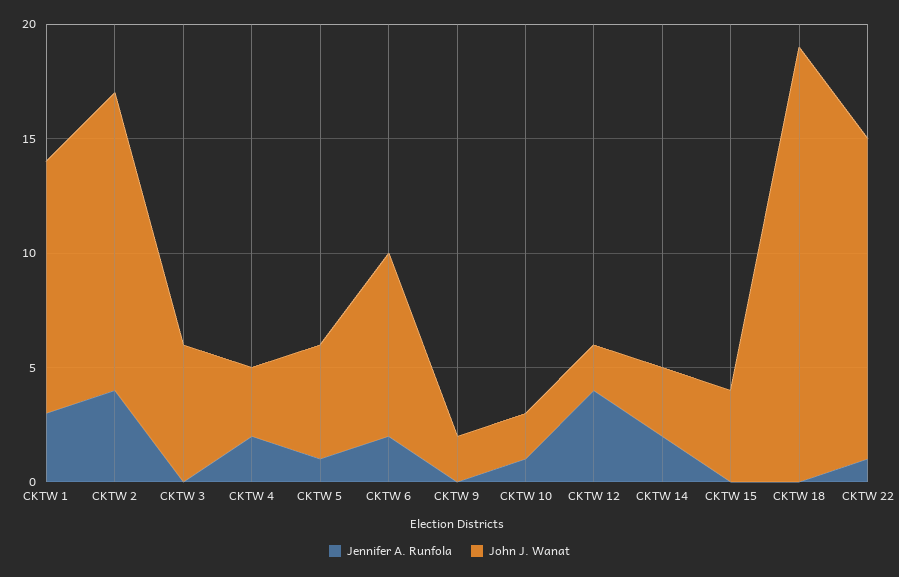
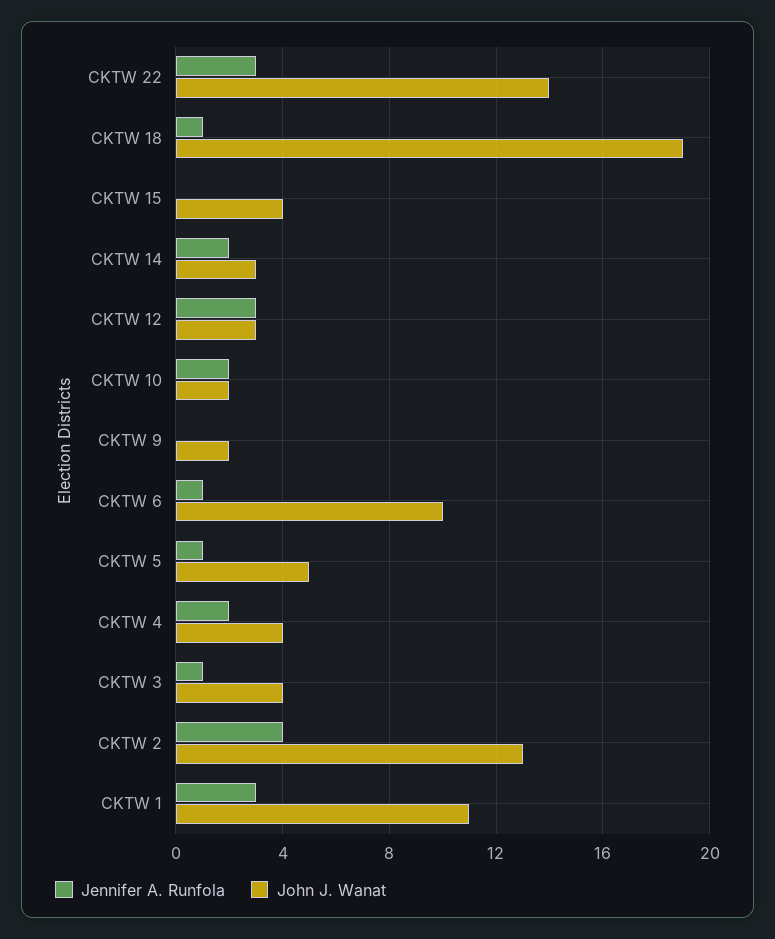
  {
    "Jennifer A. Runfola": {
      "CKTW 1": 3,
      "CKTW 2": 4,
-     "CKTW 3": 0,
+     "CKTW 3": 1,
      "CKTW 4": 2,
      "CKTW 5": 1,
-     "CKTW 6": 2,
+     "CKTW 6": 1,
      "CKTW 9": 0,
-     "CKTW 10": 1,
+     "CKTW 10": 2,
-     "CKTW 12": 4,
+     "CKTW 12": 3,
      "CKTW 14": 2,
      "CKTW 15": 0,
-     "CKTW 18": 0,
+     "CKTW 18": 1,
-     "CKTW 22": 1
+     "CKTW 22": 3
    },
    "John J. Wanat": {
      "CKTW 1": 11,
      "CKTW 2": 13,
-     "CKTW 3": 6,
+     "CKTW 3": 4,
-     "CKTW 4": 3,
+     "CKTW 4": 4,
      "CKTW 5": 5,
-     "CKTW 6": 8,
+     "CKTW 6": 10,
      "CKTW 9": 2,
      "CKTW 10": 2,
-     "CKTW 12": 2,
+     "CKTW 12": 3,
      "CKTW 14": 3,
      "CKTW 15": 4,
      "CKTW 18": 19,
      "CKTW 22": 14
    }
  }

